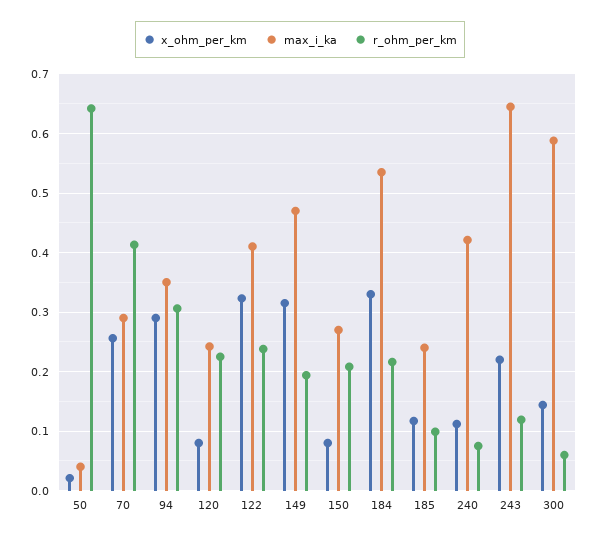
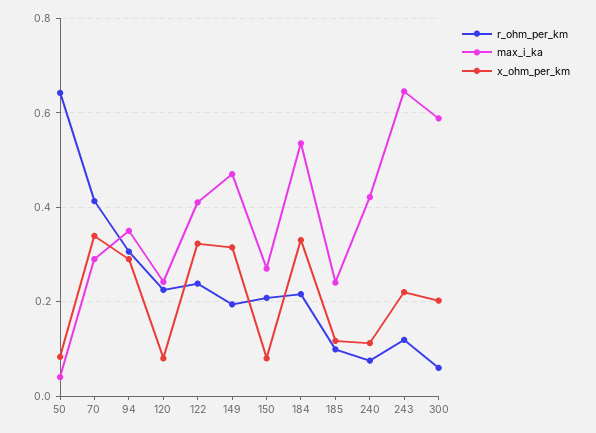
  {
    "x_ohm_per_km": {
-     "50": 0.02,
+     "50": 0.08,
-     "70": 0.26,
+     "70": 0.34,
      "94": 0.3,
      "120": 0.08,
      "122": 0.32,
      "149": 0.32,
      "150": 0.08,
      "184": 0.34,
      "185": 0.12,
      "240": 0.12,
      "243": 0.22,
-     "300": 0.14
+     "300": 0.2
    },
    "max_i_ka": {
      "50": 0.04,
      "70": 0.3,
      "94": 0.36,
      "120": 0.24,
      "122": 0.42,
      "149": 0.48,
      "150": 0.28,
      "184": 0.54,
      "185": 0.24,
      "240": 0.42,
      "243": 0.64,
      "300": 0.58
    },
    "r_ohm_per_km": {
      "50": 0.64,
      "70": 0.42,
      "94": 0.3,
      "120": 0.22,
      "122": 0.24,
      "149": 0.2,
      "150": 0.2,
      "184": 0.22,
      "185": 0.1,
      "240": 0.08,
      "243": 0.12,
      "300": 0.06
    }
  }

